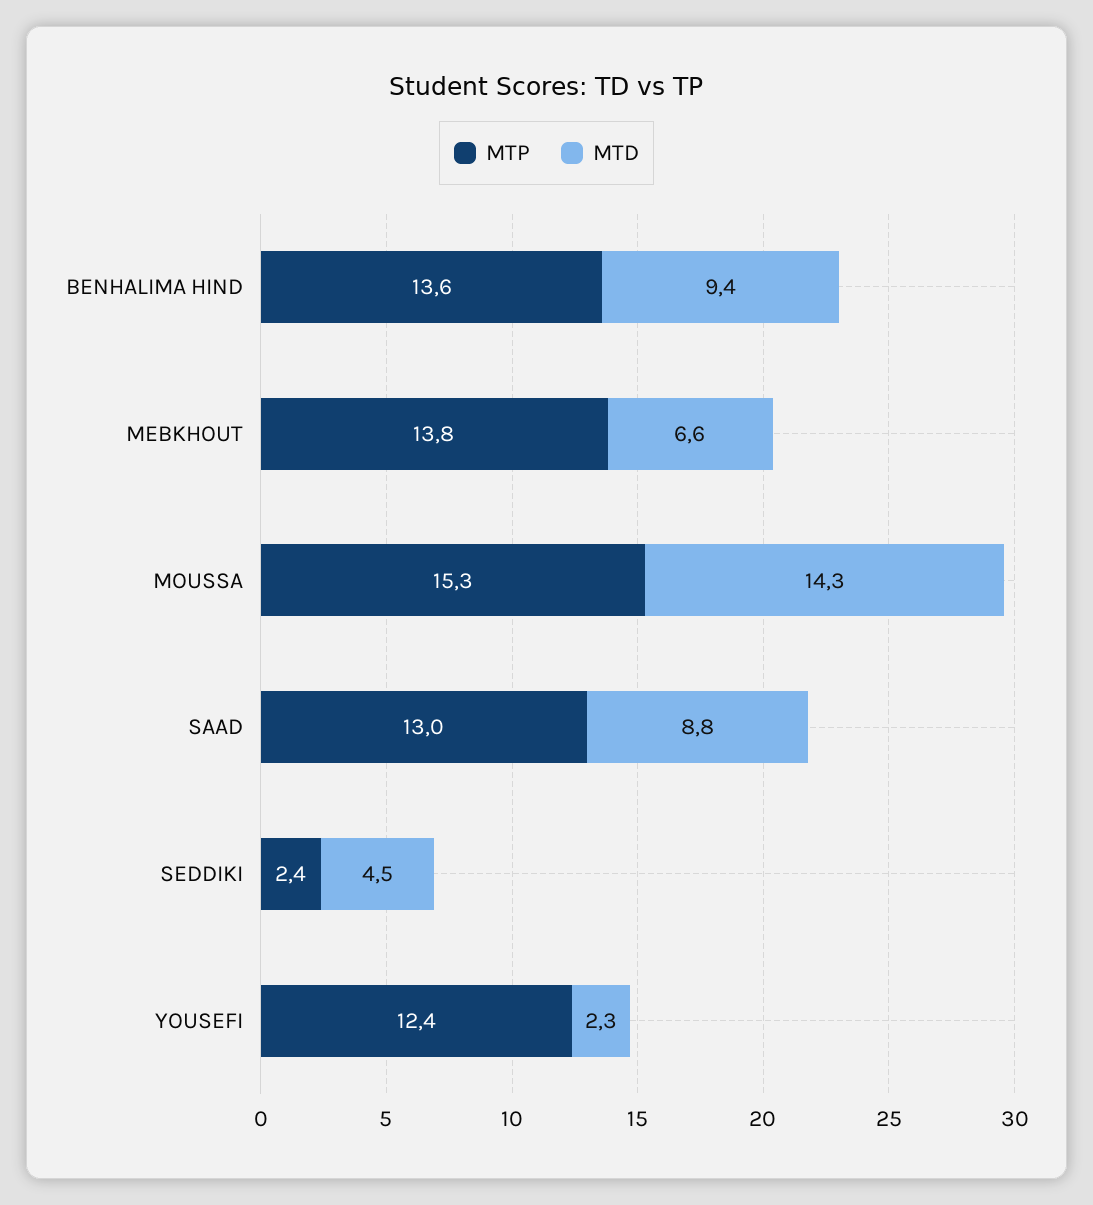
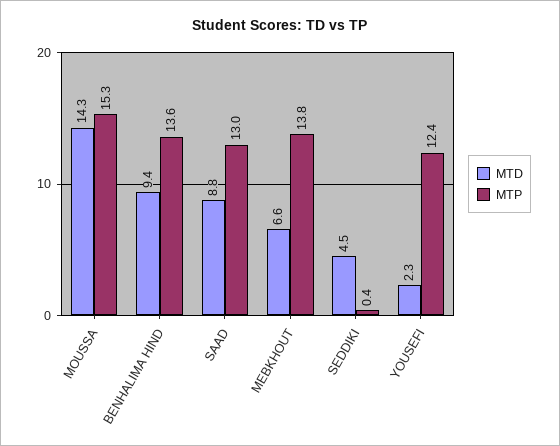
  {
    "MTP": {
      "BENHALIMA HIND": 13.6,
      "MEBKHOUT": 13.8,
      "MOUSSA": 15.3,
      "SAAD": 13,
-     "SEDDIKI": 2.4,
+     "SEDDIKI": 0.4,
      "YOUSEFI": 12.4
    },
    "MTD": {
      "BENHALIMA HIND": 9.4,
      "MEBKHOUT": 6.6,
      "MOUSSA": 14.3,
      "SAAD": 8.8,
      "SEDDIKI": 4.5,
      "YOUSEFI": 2.3
    }
  }

